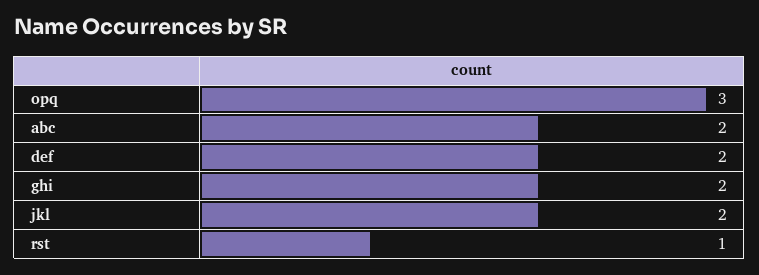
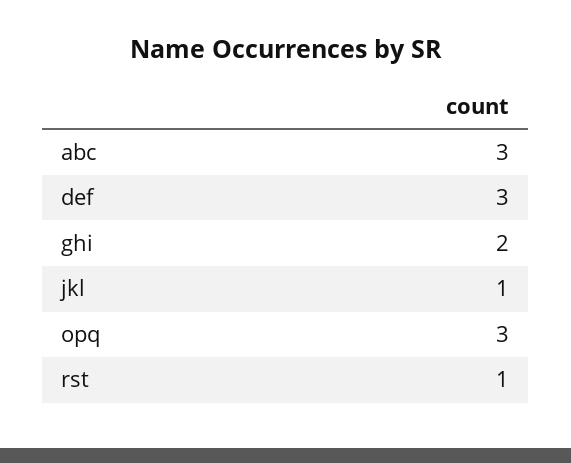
  {
    "opq": 3,
-   "abc": 2,
+   "abc": 3,
-   "def": 2,
+   "def": 3,
    "ghi": 2,
-   "jkl": 2,
+   "jkl": 1,
    "rst": 1
  }

